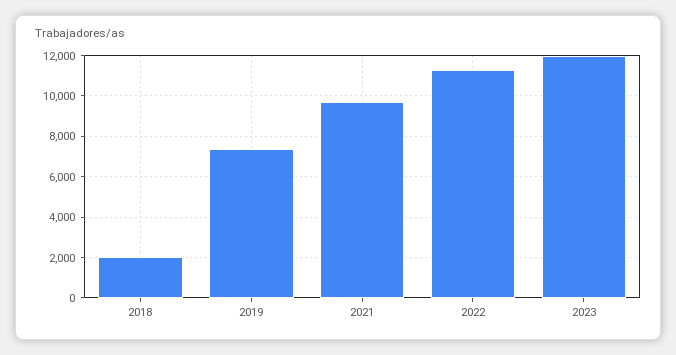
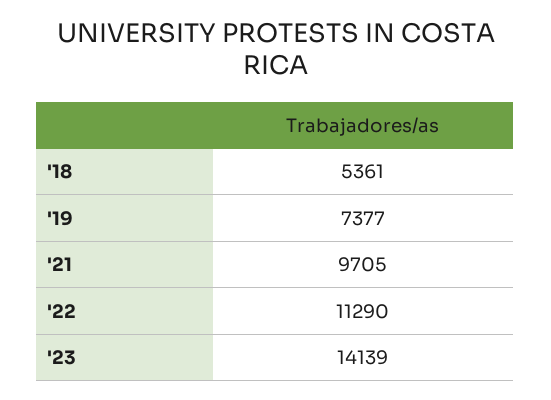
  {
-   "2018": 2000,
+   "2018": 5361,
    "2019": 7377,
    "2021": 9705,
    "2022": 11290,
-   "2023": 12000
+   "2023": 14139
  }

